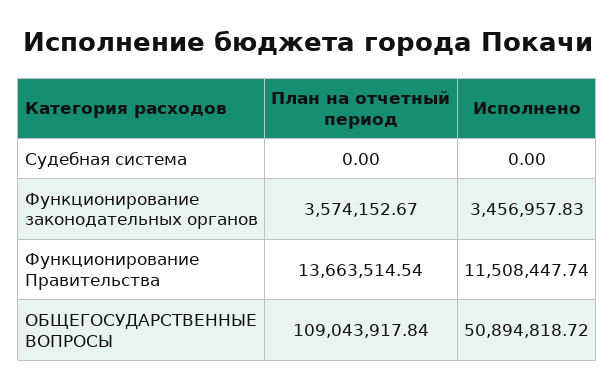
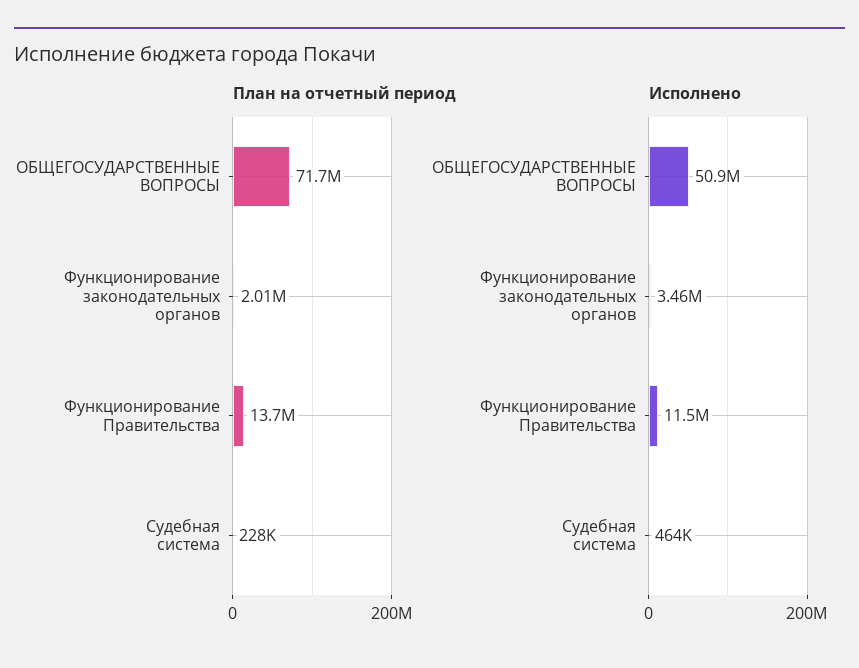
  {
    "План на отчетный период": {
-     "Судебная система": 0,
+     "Судебная система": 228000,
-     "Функционирование законодательных органов": 3574152.67,
+     "Функционирование законодательных органов": 2010000,
      "Функционирование Правительства": 13663514.54,
-     "ОБЩЕГОСУДАРСТВЕННЫЕ ВОПРОСЫ": 109043917.84
+     "ОБЩЕГОСУДАРСТВЕННЫЕ ВОПРОСЫ": 71700000
    },
    "Исполнено": {
-     "Судебная система": 0,
+     "Судебная система": 464000,
      "Функционирование законодательных органов": 3456957.83,
      "Функционирование Правительства": 11508447.74,
      "ОБЩЕГОСУДАРСТВЕННЫЕ ВОПРОСЫ": 50894818.72
    }
  }

